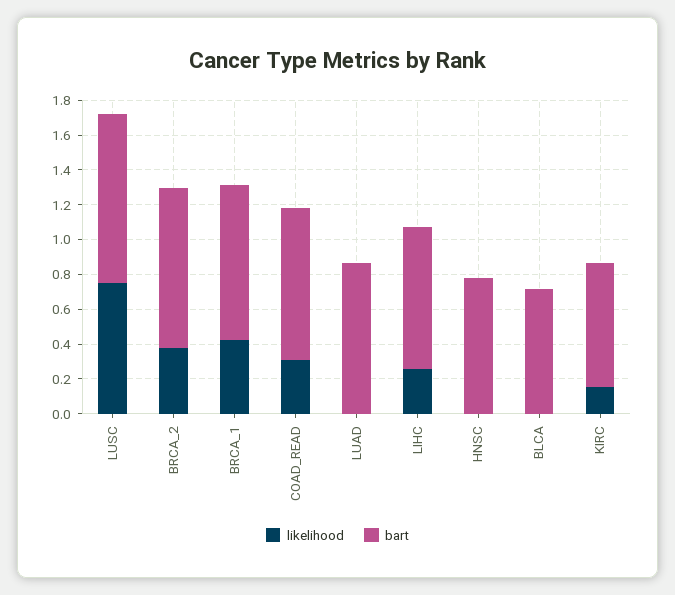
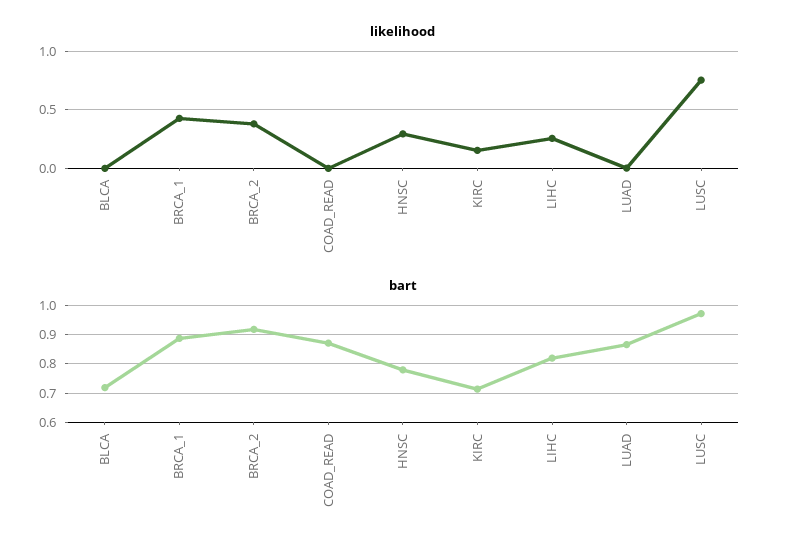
  {
    "likelihood": {
      "LUSC": 0.75,
      "BRCA_2": 0.4,
      "BRCA_1": 0.45,
-     "COAD_READ": 0.3,
+     "COAD_READ": 0,
      "LUAD": 0,
      "LIHC": 0.25,
-     "HNSC": 0,
+     "HNSC": 0.3,
      "BLCA": 0,
      "KIRC": 0.15
    },
    "bart": {
      "LUSC": 0.975,
      "BRCA_2": 0.925,
      "BRCA_1": 0.875,
      "COAD_READ": 0.875,
      "LUAD": 0.875,
      "LIHC": 0.825,
      "HNSC": 0.775,
      "BLCA": 0.725,
      "KIRC": 0.725
    }
  }

